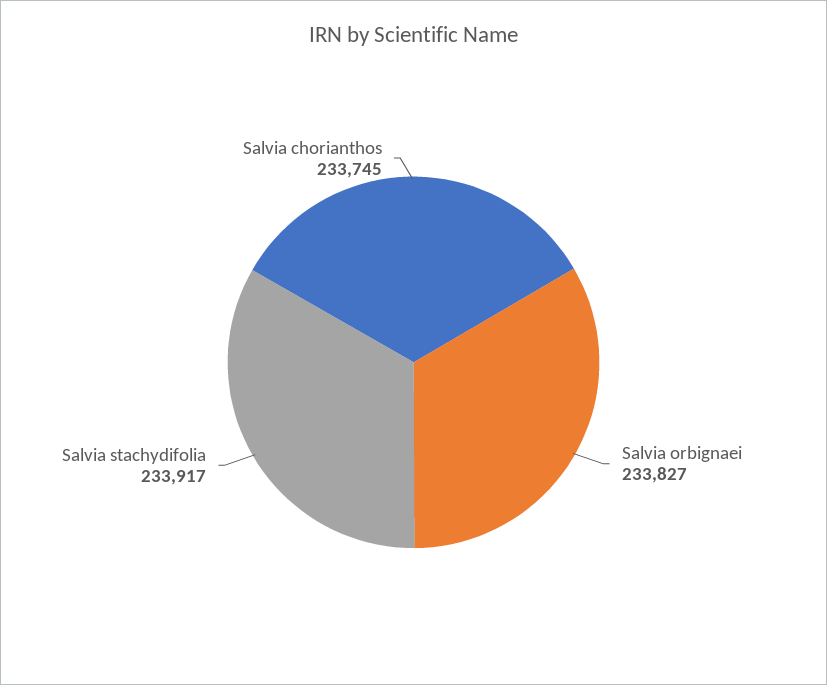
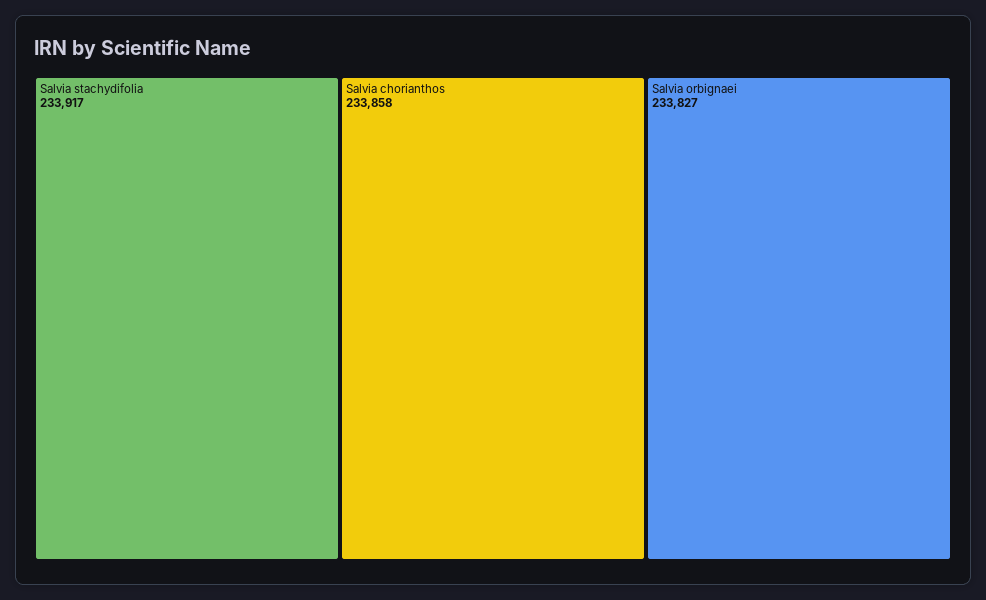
  {
    "Salvia orbignaei": 233827,
    "Salvia stachydifolia": 233917,
-   "Salvia chorianthos": 233745
+   "Salvia chorianthos": 233858
  }

